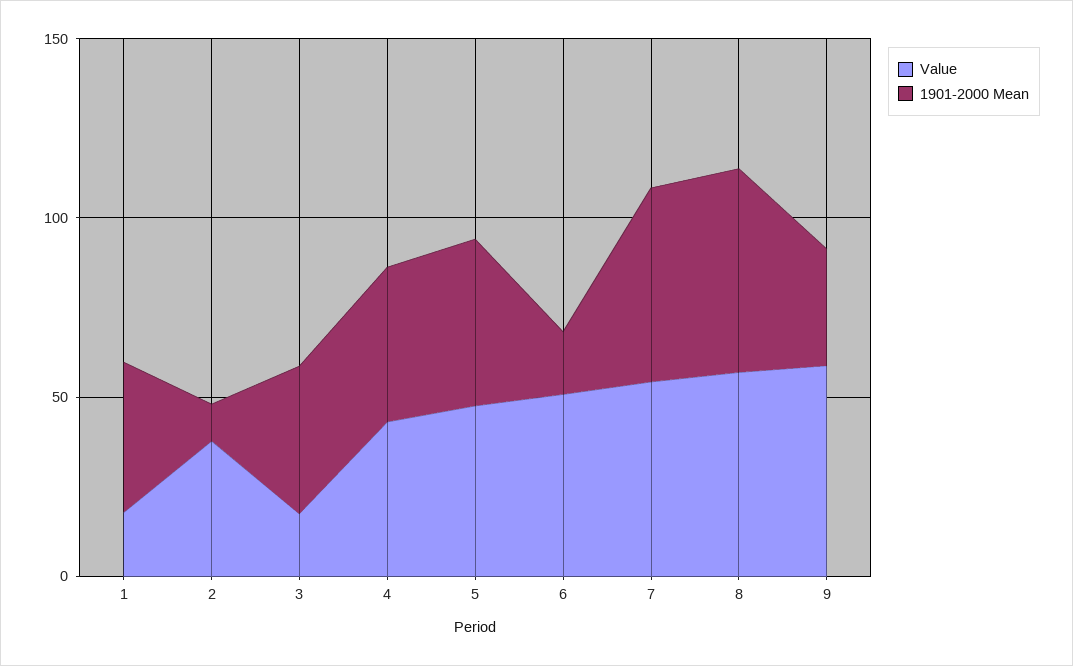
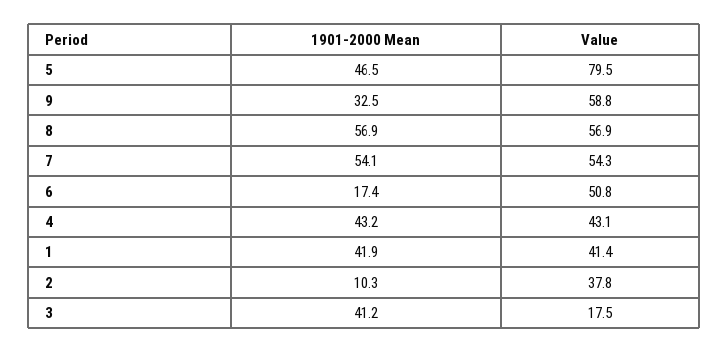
  {
    "Value": {
-     "1": 20,
+     "1": 41.4,
      "2": 37.8,
      "3": 17.5,
      "4": 43.1,
-     "5": 50,
+     "5": 79.5,
      "6": 50.8,
      "7": 54.3,
      "8": 56.9,
      "9": 58.8
    },
    "1901-2000 Mean": {
      "1": 41.9,
      "2": 10.3,
      "3": 41.2,
      "4": 43.2,
      "5": 46.5,
      "6": 17.4,
      "7": 54.1,
      "8": 56.9,
      "9": 32.5
    }
  }

